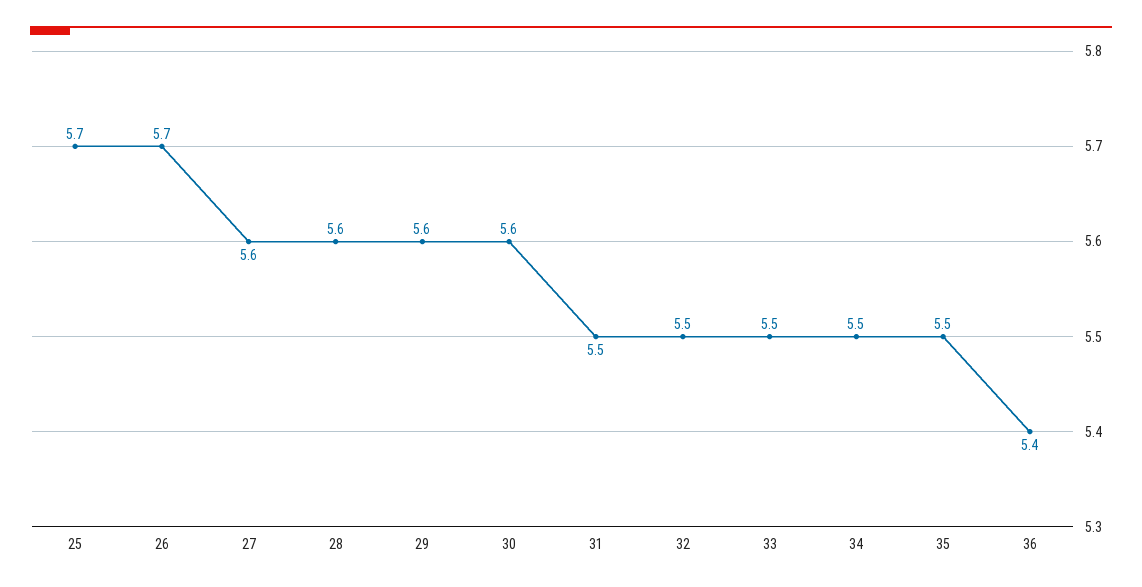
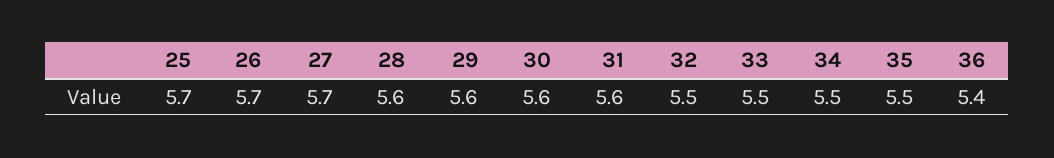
  {
    "25": 5.7,
    "26": 5.7,
-   "27": 5.6,
+   "27": 5.7,
    "28": 5.6,
    "29": 5.6,
    "30": 5.6,
-   "31": 5.5,
+   "31": 5.6,
    "32": 5.5,
    "33": 5.5,
    "34": 5.5,
    "35": 5.5,
    "36": 5.4
  }

